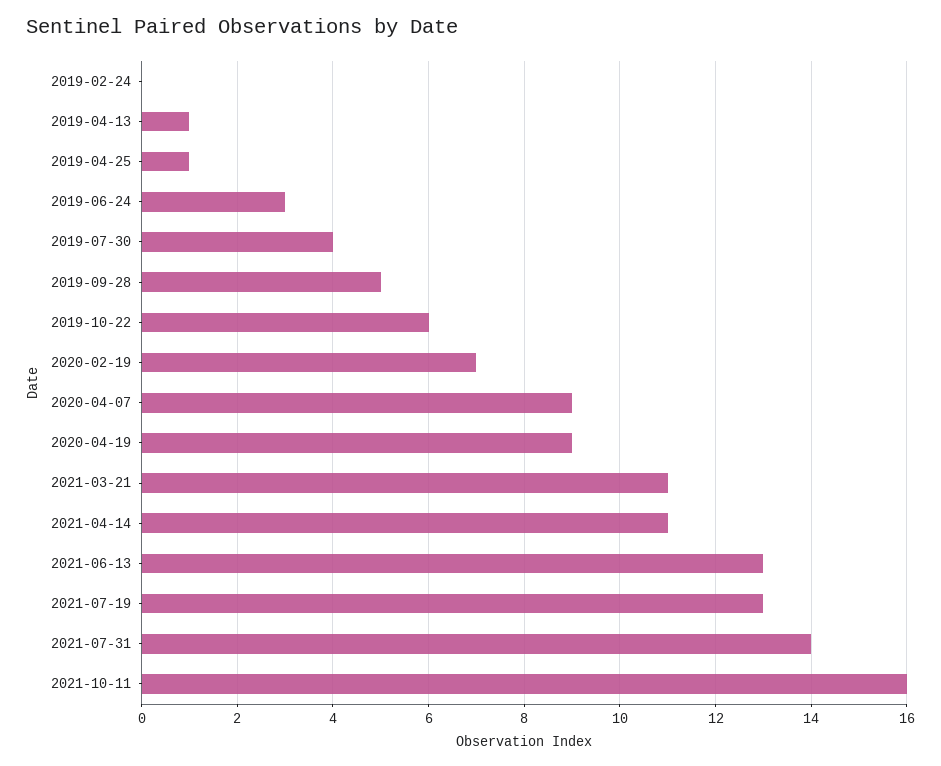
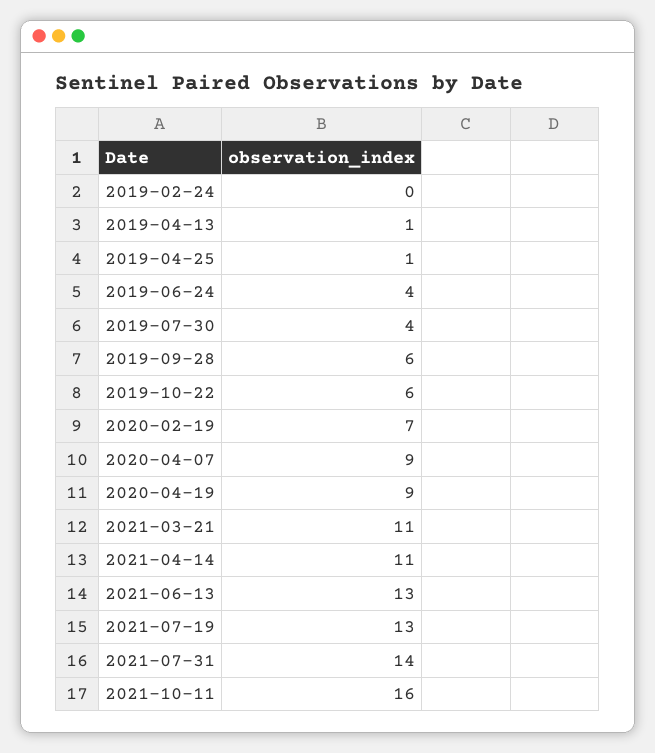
  {
    "2019-02-24": 0,
    "2019-04-13": 1,
    "2019-04-25": 1,
-   "2019-06-24": 3,
+   "2019-06-24": 4,
    "2019-07-30": 4,
-   "2019-09-28": 5,
+   "2019-09-28": 6,
    "2019-10-22": 6,
    "2020-02-19": 7,
    "2020-04-07": 9,
    "2020-04-19": 9,
    "2021-03-21": 11,
    "2021-04-14": 11,
    "2021-06-13": 13,
    "2021-07-19": 13,
    "2021-07-31": 14,
    "2021-10-11": 16
  }

